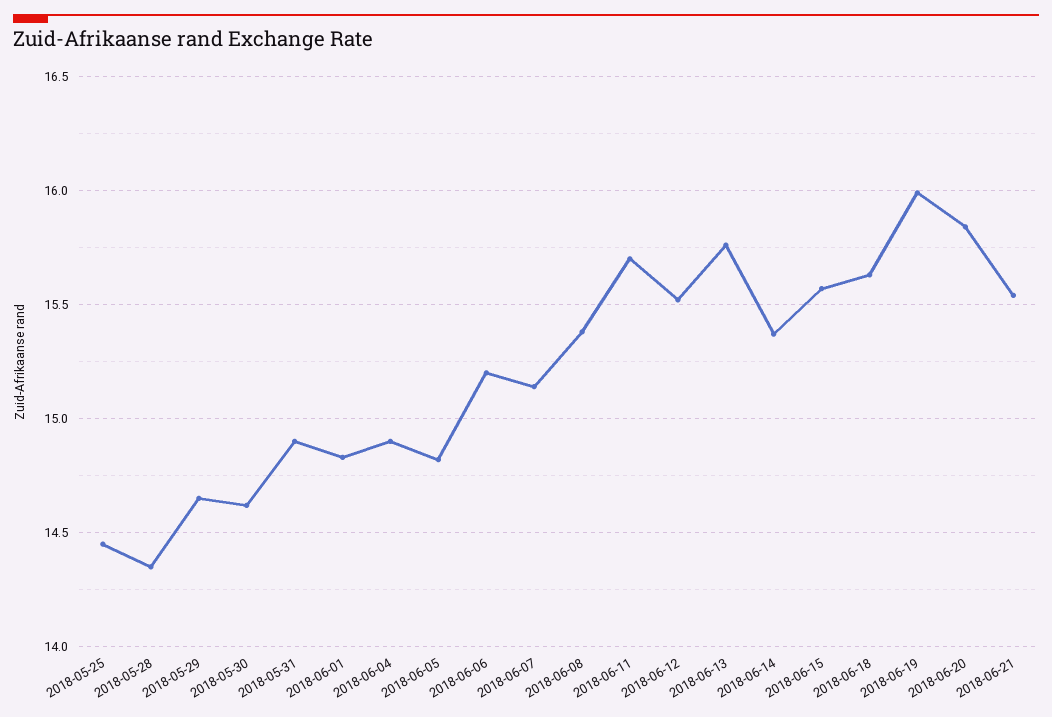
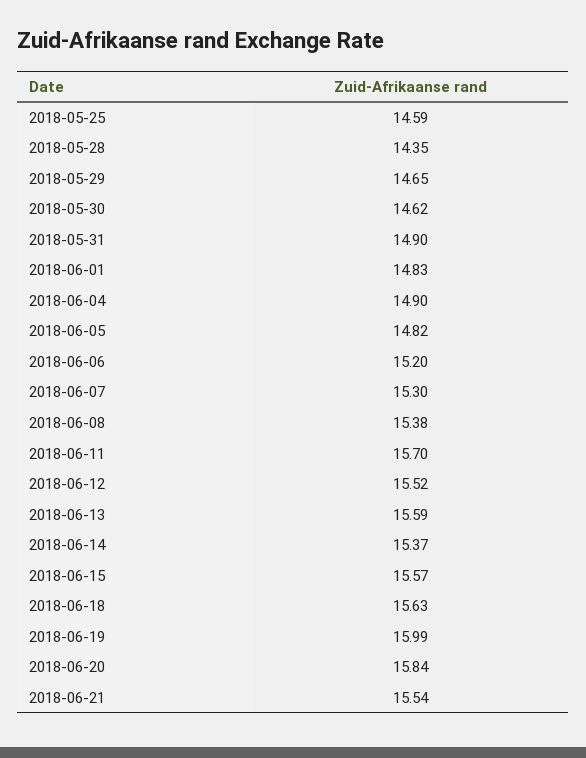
  {
-   "2018-05-25": 14.45,
+   "2018-05-25": 14.59,
    "2018-05-28": 14.35,
    "2018-05-29": 14.65,
    "2018-05-30": 14.62,
    "2018-05-31": 14.9,
    "2018-06-01": 14.83,
    "2018-06-04": 14.9,
    "2018-06-05": 14.82,
    "2018-06-06": 15.2,
-   "2018-06-07": 15.15,
+   "2018-06-07": 15.3,
    "2018-06-08": 15.38,
    "2018-06-11": 15.7,
    "2018-06-12": 15.52,
-   "2018-06-13": 15.75,
+   "2018-06-13": 15.59,
    "2018-06-14": 15.37,
    "2018-06-15": 15.57,
    "2018-06-18": 15.63,
    "2018-06-19": 15.99,
    "2018-06-20": 15.84,
    "2018-06-21": 15.54
  }

